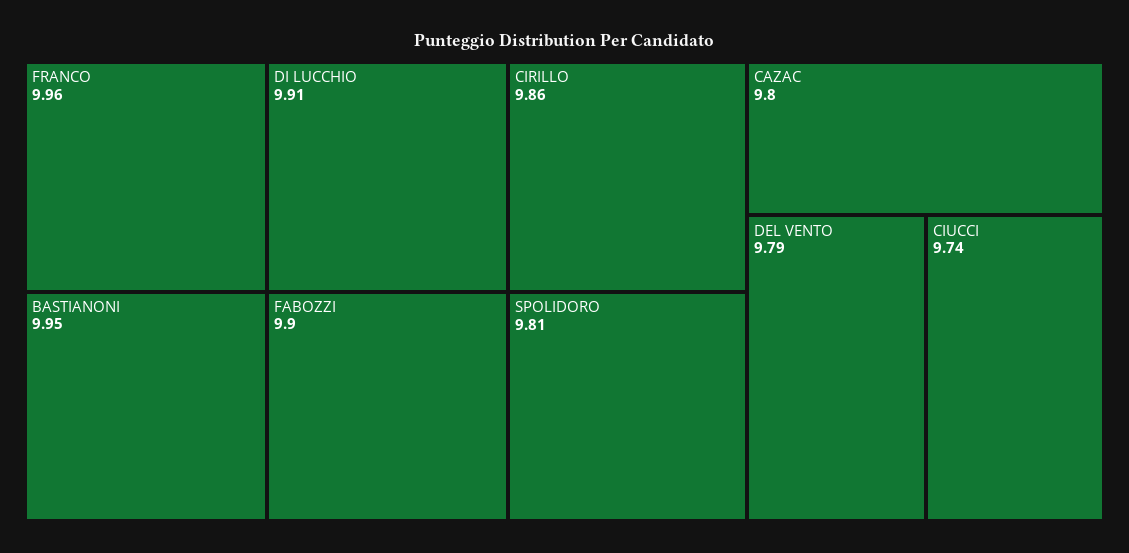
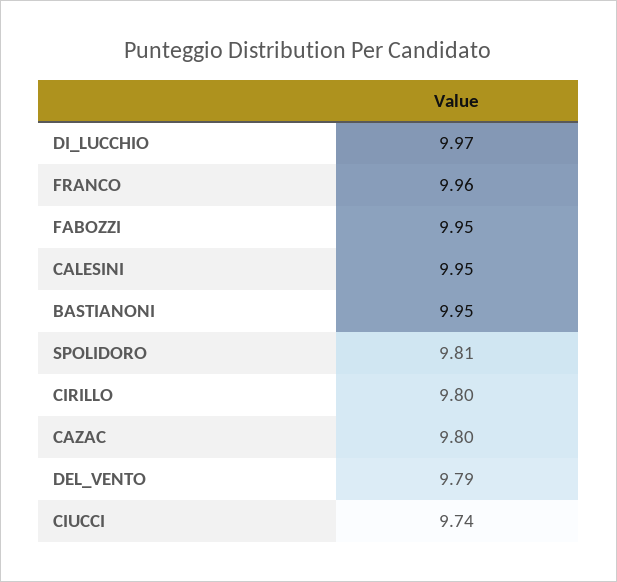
  {
    "FRANCO": 9.96,
    "BASTIANONI": 9.95,
-   "DI LUCCHIO": 9.91,
+   "DI LUCCHIO": 9.97,
-   "FABOZZI": 9.9,
+   "FABOZZI": 9.95,
-   "CIRILLO": 9.86,
+   "CIRILLO": 9.8,
    "SPOLIDORO": 9.81,
    "CAZAC": 9.8,
    "DEL VENTO": 9.79,
-   "CIUCCI": 9.74
+   "CIUCCI": 9.74,
+   "CALESINI": 9.95
  }

